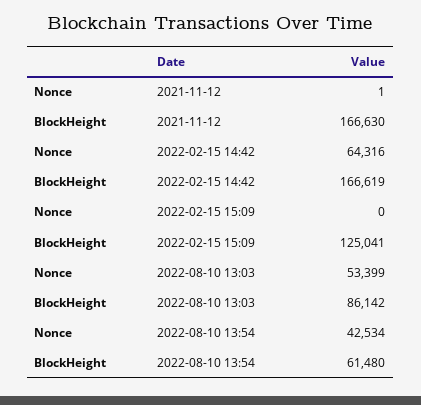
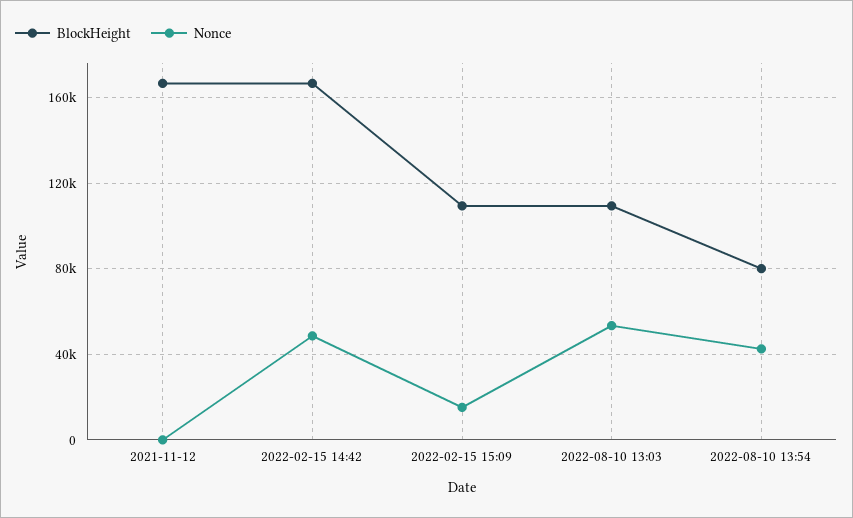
  {
    "Nonce": {
      "2021-11-12": 1,
-     "2022-02-15 14:42": 64316,
+     "2022-02-15 14:42": 50000,
-     "2022-02-15 15:09": 0,
+     "2022-02-15 15:09": 15000,
      "2022-08-10 13:03": 53399,
      "2022-08-10 13:54": 42534
    },
    "BlockHeight": {
      "2021-11-12": 166630,
      "2022-02-15 14:42": 166619,
-     "2022-02-15 15:09": 125041,
+     "2022-02-15 15:09": 110000,
-     "2022-08-10 13:03": 86142,
+     "2022-08-10 13:03": 110000,
-     "2022-08-10 13:54": 61480
+     "2022-08-10 13:54": 80000
    }
  }

